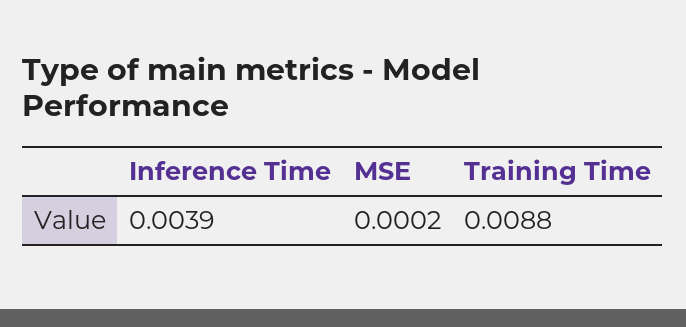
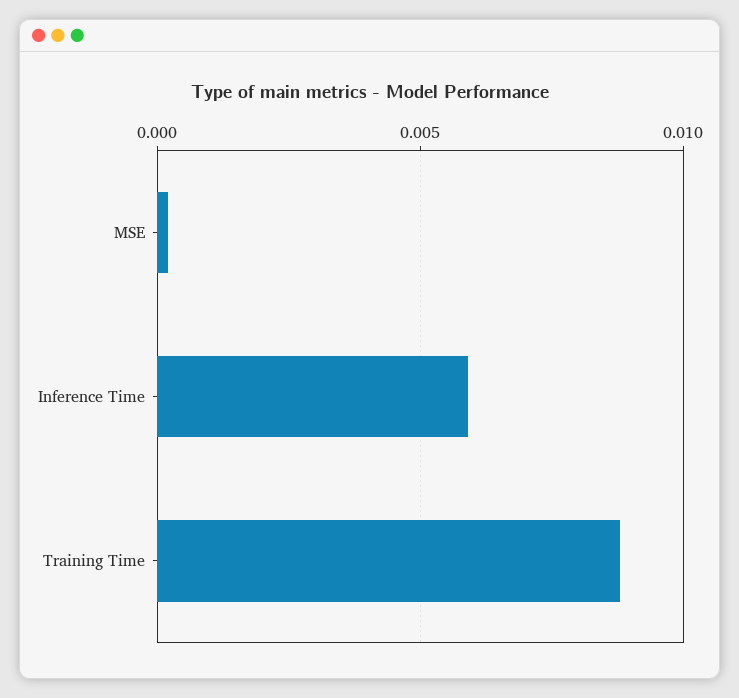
  {
-   "Inference Time": 0.0039,
+   "Inference Time": 0.006,
    "MSE": 0.0002,
    "Training Time": 0.0088
  }

